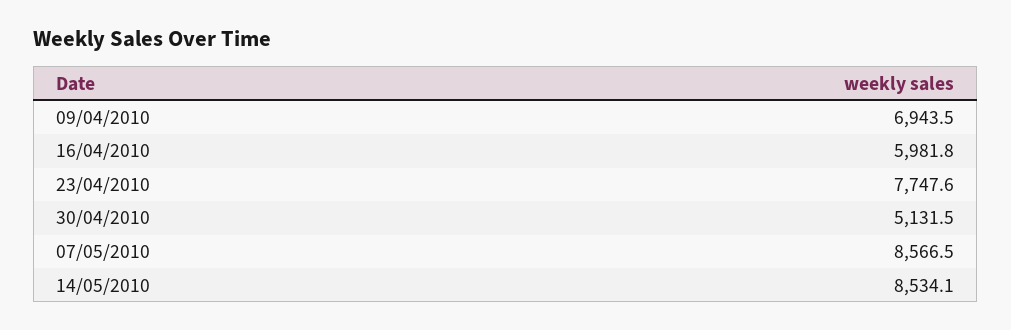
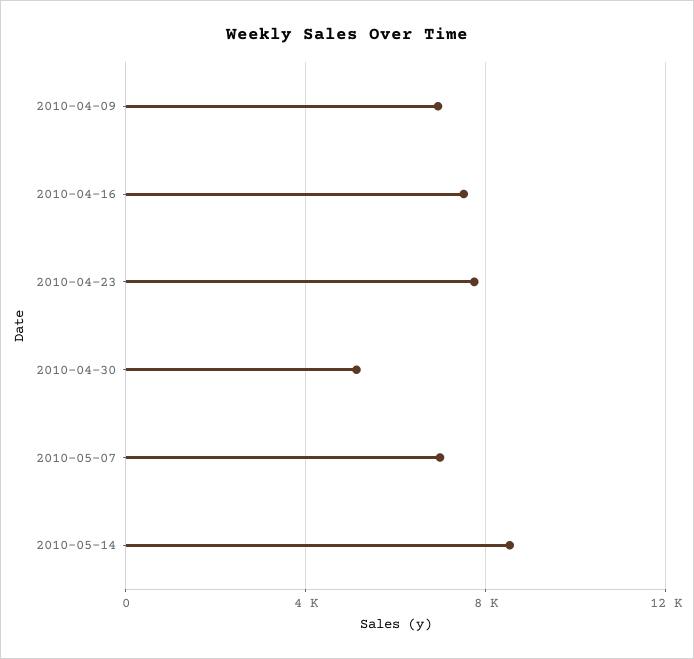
  {
    "09/04/2010": 6943.5,
-   "16/04/2010": 5981.8,
+   "16/04/2010": 7500,
    "23/04/2010": 7747.6,
    "30/04/2010": 5131.5,
-   "07/05/2010": 8566.5,
+   "07/05/2010": 7000,
    "14/05/2010": 8534.1
  }

